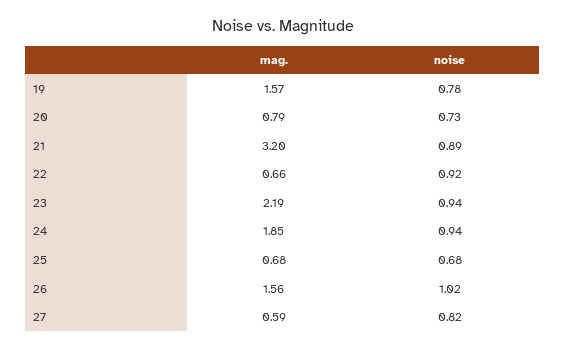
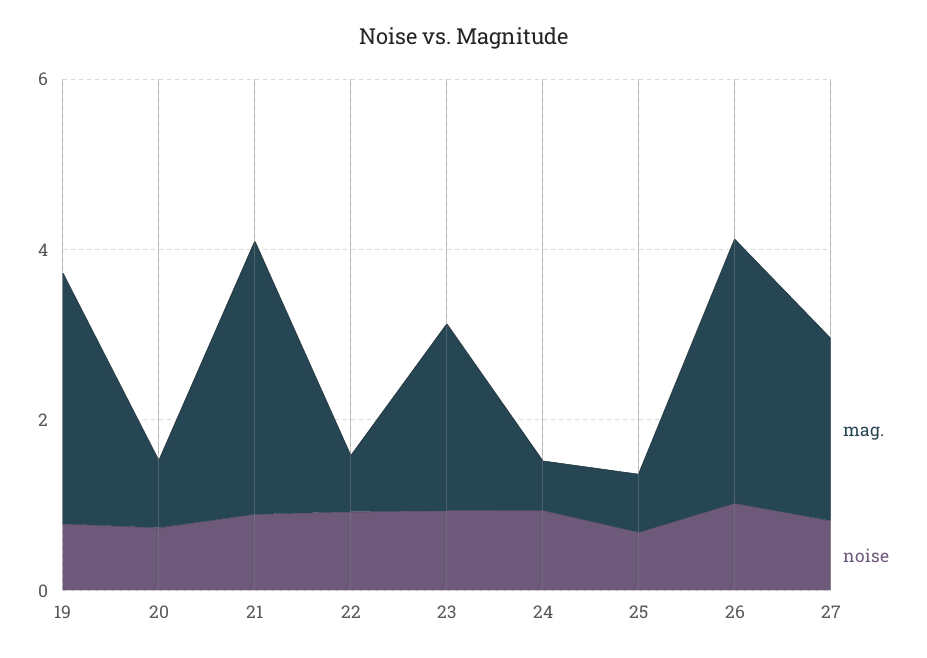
  {
    "mag.": {
-     "19": 1.57,
+     "19": 3,
      "20": 0.79,
      "21": 3.2,
      "22": 0.66,
      "23": 2.19,
-     "24": 1.85,
+     "24": 0.5,
      "25": 0.68,
-     "26": 1.56,
+     "26": 3,
-     "27": 0.59
+     "27": 2
    },
    "noise": {
      "19": 0.78,
      "20": 0.73,
      "21": 0.89,
      "22": 0.92,
      "23": 0.94,
      "24": 0.94,
      "25": 0.68,
      "26": 1.02,
      "27": 0.82
    }
  }

